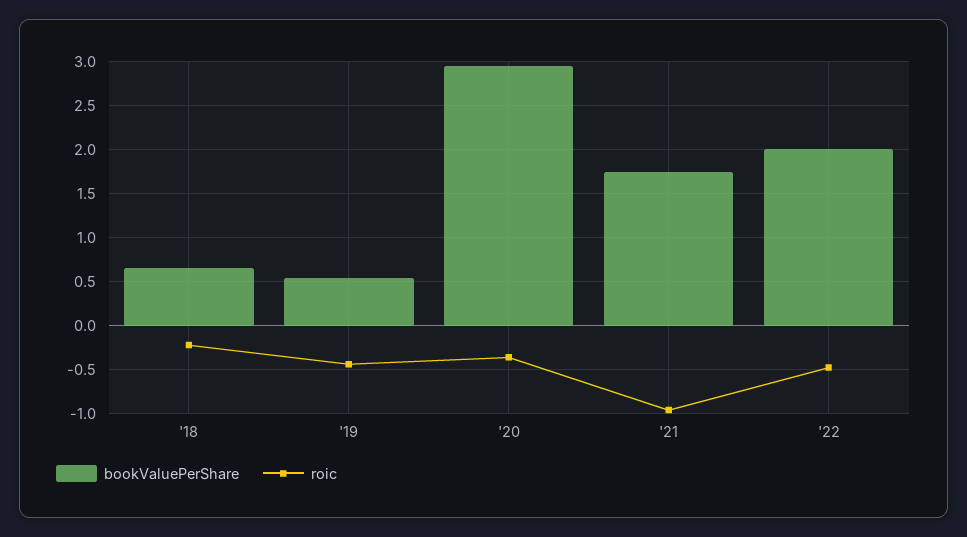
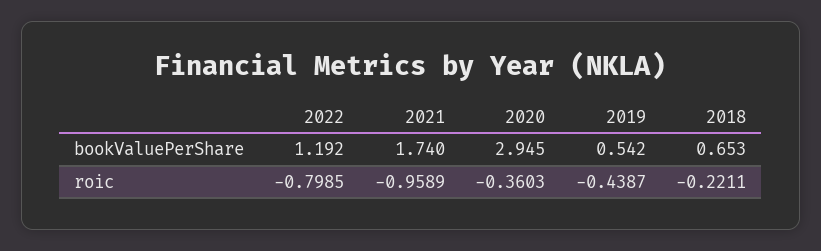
  {
    "bookValuePerShare": {
      "'18": 0.653,
      "'19": 0.542,
      "'20": 2.945,
      "'21": 1.74,
-     "'22": 2
+     "'22": 1.192
    },
    "roic": {
      "'18": -0.2211,
      "'19": -0.4387,
      "'20": -0.3603,
      "'21": -0.9589,
-     "'22": -0.5
+     "'22": -0.7985
    }
  }

